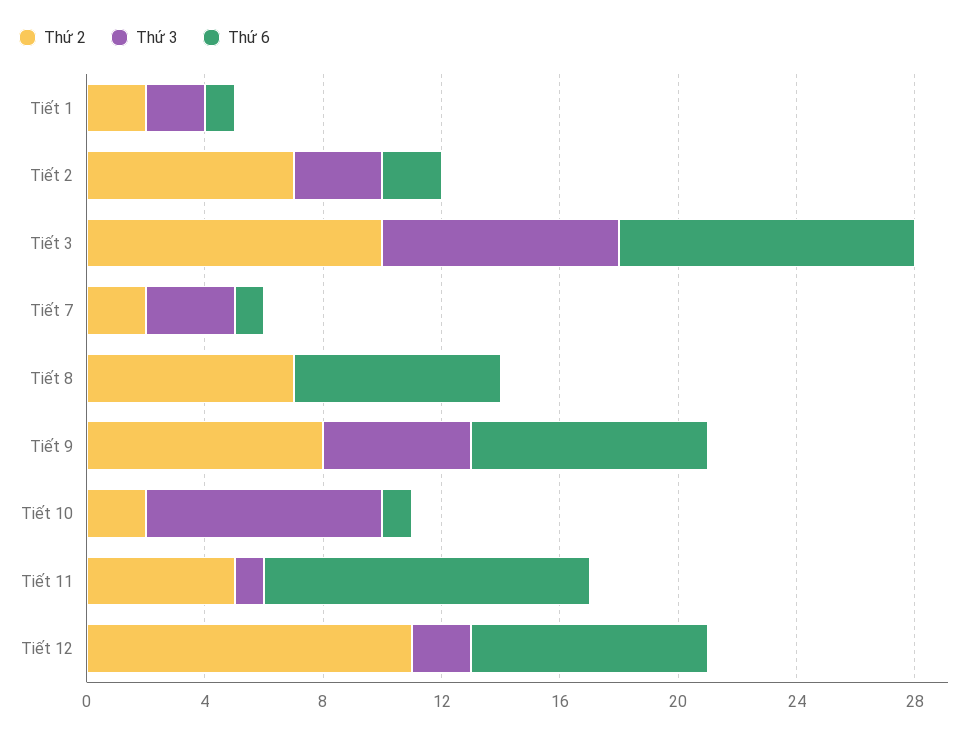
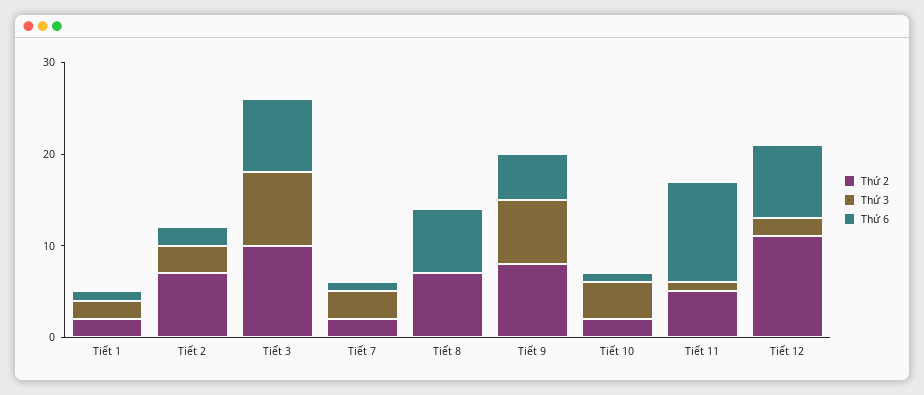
  {
    "Thứ 2": {
      "Tiết 1": 2,
      "Tiết 2": 7,
      "Tiết 3": 10,
      "Tiết 7": 2,
      "Tiết 8": 7,
      "Tiết 9": 8,
      "Tiết 10": 2,
      "Tiết 11": 5,
      "Tiết 12": 11
    },
    "Thứ 3": {
      "Tiết 1": 2,
      "Tiết 2": 3,
      "Tiết 3": 8,
      "Tiết 7": 3,
      "Tiết 8": 0,
-     "Tiết 9": 5,
+     "Tiết 9": 7,
-     "Tiết 10": 8,
+     "Tiết 10": 4,
      "Tiết 11": 1,
      "Tiết 12": 2
    },
    "Thứ 6": {
      "Tiết 1": 1,
      "Tiết 2": 2,
-     "Tiết 3": 10,
+     "Tiết 3": 8,
      "Tiết 7": 1,
      "Tiết 8": 7,
-     "Tiết 9": 8,
+     "Tiết 9": 5,
      "Tiết 10": 1,
      "Tiết 11": 11,
      "Tiết 12": 8
    }
  }

